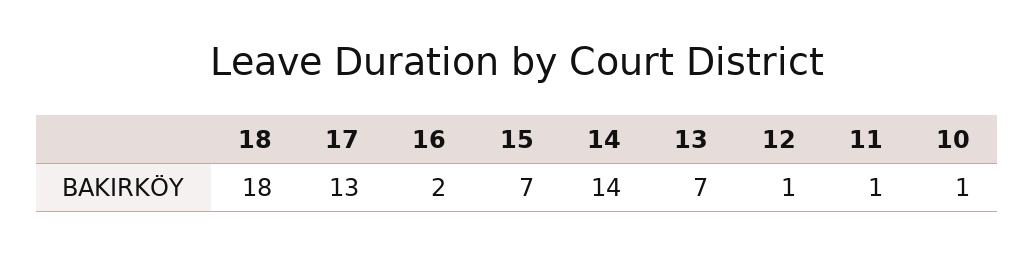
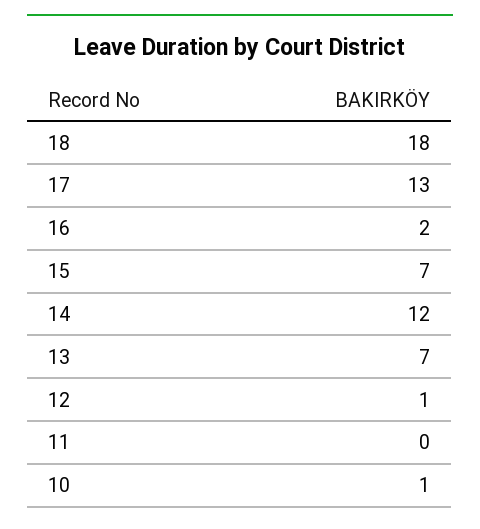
  {
    "18": 18,
    "17": 13,
    "16": 2,
    "15": 7,
-   "14": 14,
+   "14": 12,
    "13": 7,
    "12": 1,
-   "11": 1,
+   "11": 0,
    "10": 1
  }

